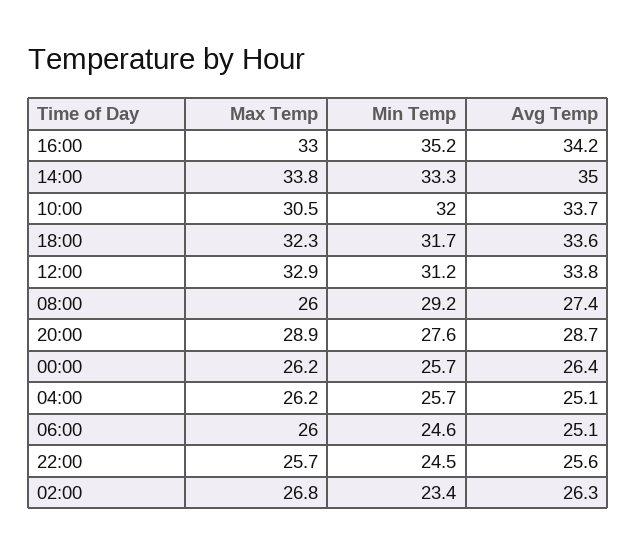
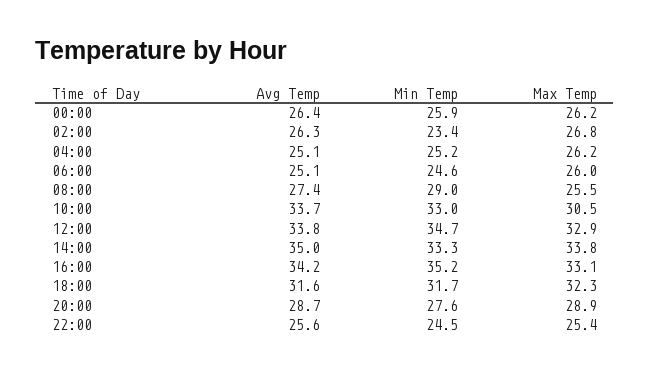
  {
    "Max Temp": {
-     "16:00": 33,
+     "16:00": 33.1,
      "14:00": 33.8,
      "10:00": 30.5,
      "18:00": 32.3,
      "12:00": 32.9,
-     "08:00": 26,
+     "08:00": 25.5,
      "20:00": 28.9,
      "00:00": 26.2,
      "04:00": 26.2,
      "06:00": 26,
-     "22:00": 25.7,
+     "22:00": 25.4,
      "02:00": 26.8
    },
    "Min Temp": {
      "16:00": 35.2,
      "14:00": 33.3,
-     "10:00": 32,
+     "10:00": 33,
      "18:00": 31.7,
-     "12:00": 31.2,
+     "12:00": 34.7,
-     "08:00": 29.2,
+     "08:00": 29,
      "20:00": 27.6,
-     "00:00": 25.7,
+     "00:00": 25.9,
-     "04:00": 25.7,
+     "04:00": 25.2,
      "06:00": 24.6,
      "22:00": 24.5,
      "02:00": 23.4
    },
    "Avg Temp": {
      "16:00": 34.2,
      "14:00": 35,
      "10:00": 33.7,
-     "18:00": 33.6,
+     "18:00": 31.6,
      "12:00": 33.8,
      "08:00": 27.4,
      "20:00": 28.7,
      "00:00": 26.4,
      "04:00": 25.1,
      "06:00": 25.1,
      "22:00": 25.6,
      "02:00": 26.3
    }
  }

